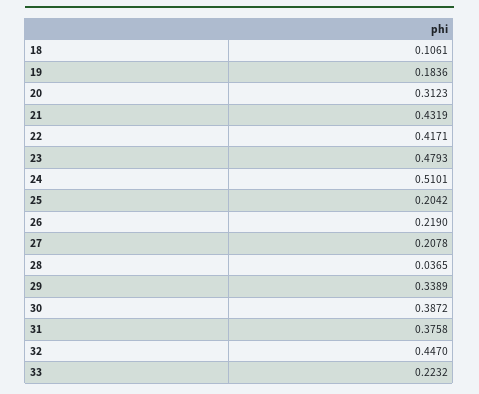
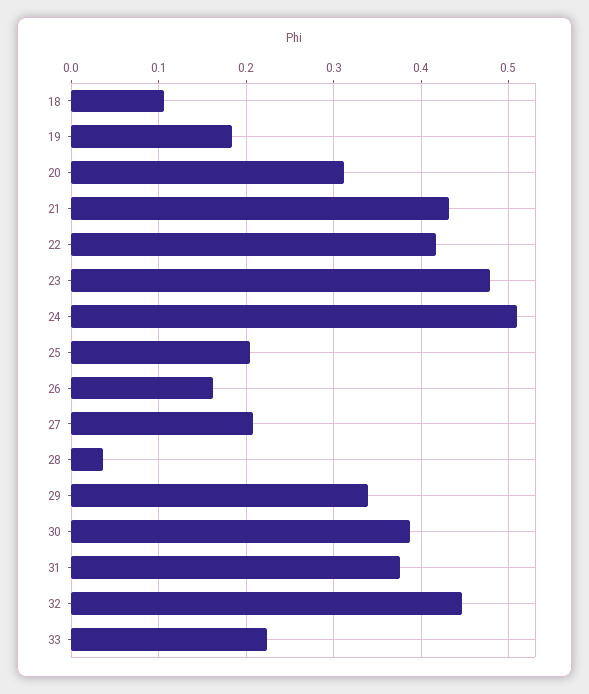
  {
    "18": 0.1061,
    "19": 0.1836,
    "20": 0.3123,
    "21": 0.4319,
    "22": 0.4171,
    "23": 0.4793,
    "24": 0.5101,
    "25": 0.2042,
-   "26": 0.219,
+   "26": 0.16,
    "27": 0.2078,
    "28": 0.0365,
    "29": 0.3389,
    "30": 0.3872,
    "31": 0.3758,
    "32": 0.447,
    "33": 0.2232
  }

